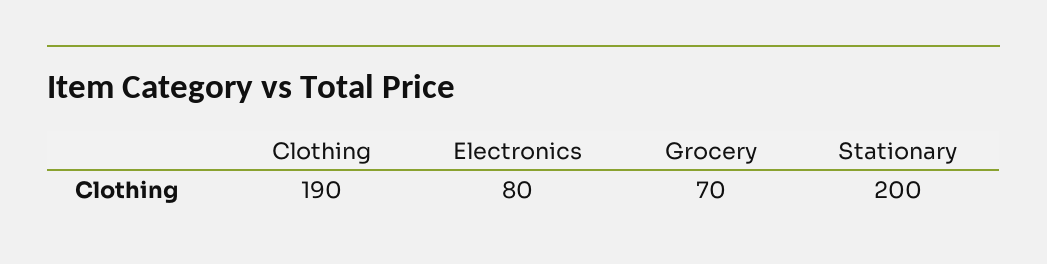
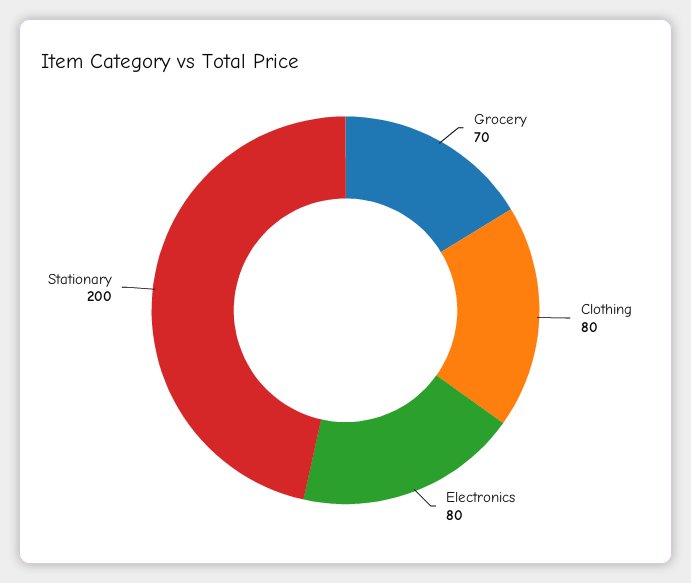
  {
-   "Clothing": 190,
+   "Clothing": 80,
    "Electronics": 80,
    "Grocery": 70,
    "Stationary": 200
  }

